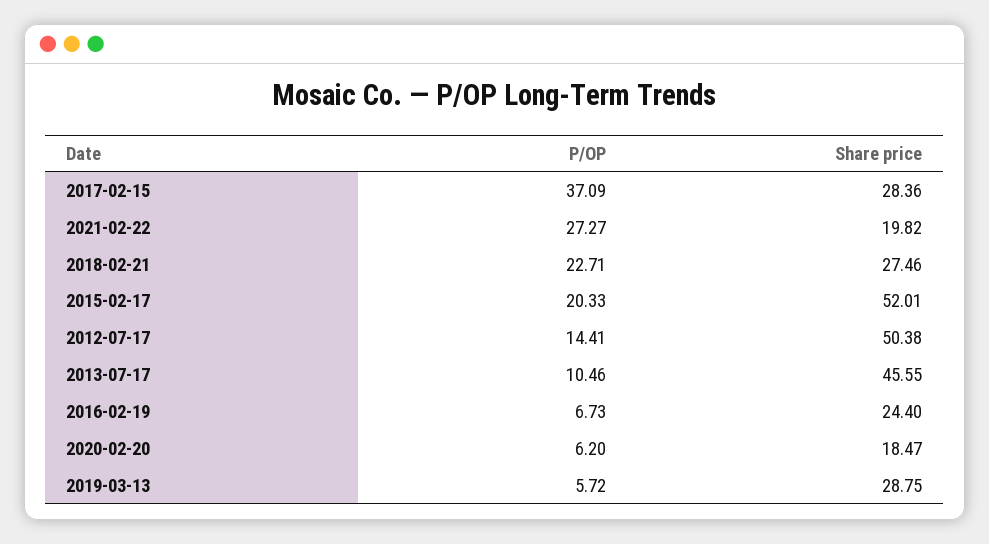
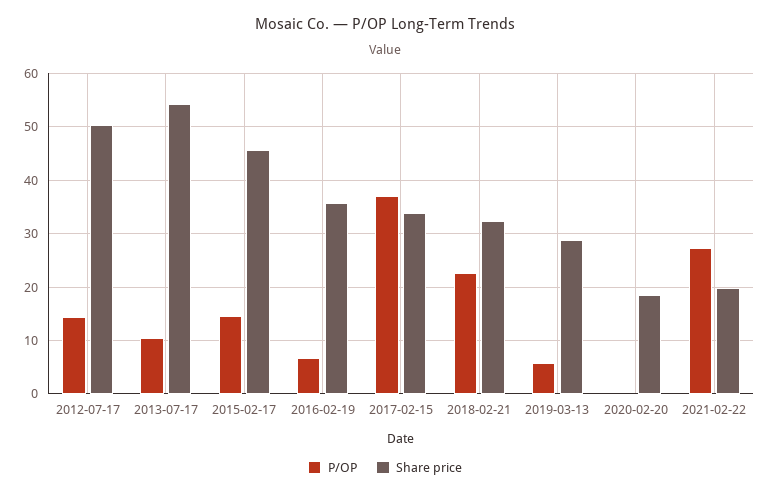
  {
    "P/OP": {
      "2017-02-15": 37.09,
      "2021-02-22": 27.27,
      "2018-02-21": 22.71,
-     "2015-02-17": 20.33,
+     "2015-02-17": 14,
      "2012-07-17": 14.41,
      "2013-07-17": 10.46,
      "2016-02-19": 6.73,
-     "2020-02-20": 6.2,
+     "2020-02-20": 0,
      "2019-03-13": 5.72
    },
    "Share price": {
-     "2017-02-15": 28.36,
+     "2017-02-15": 34,
      "2021-02-22": 19.82,
-     "2018-02-21": 27.46,
+     "2018-02-21": 32,
-     "2015-02-17": 52.01,
+     "2015-02-17": 46,
      "2012-07-17": 50.38,
-     "2013-07-17": 45.55,
+     "2013-07-17": 54,
-     "2016-02-19": 24.4,
+     "2016-02-19": 36,
      "2020-02-20": 18.47,
      "2019-03-13": 28.75
    }
  }

